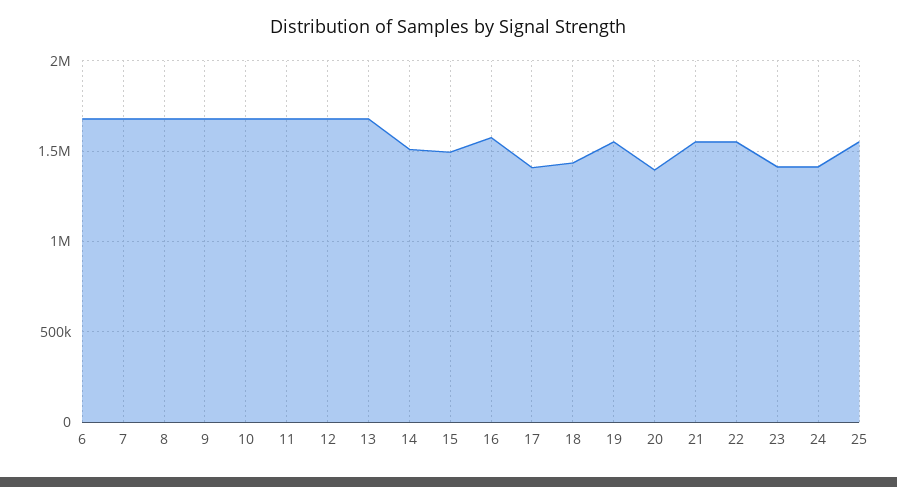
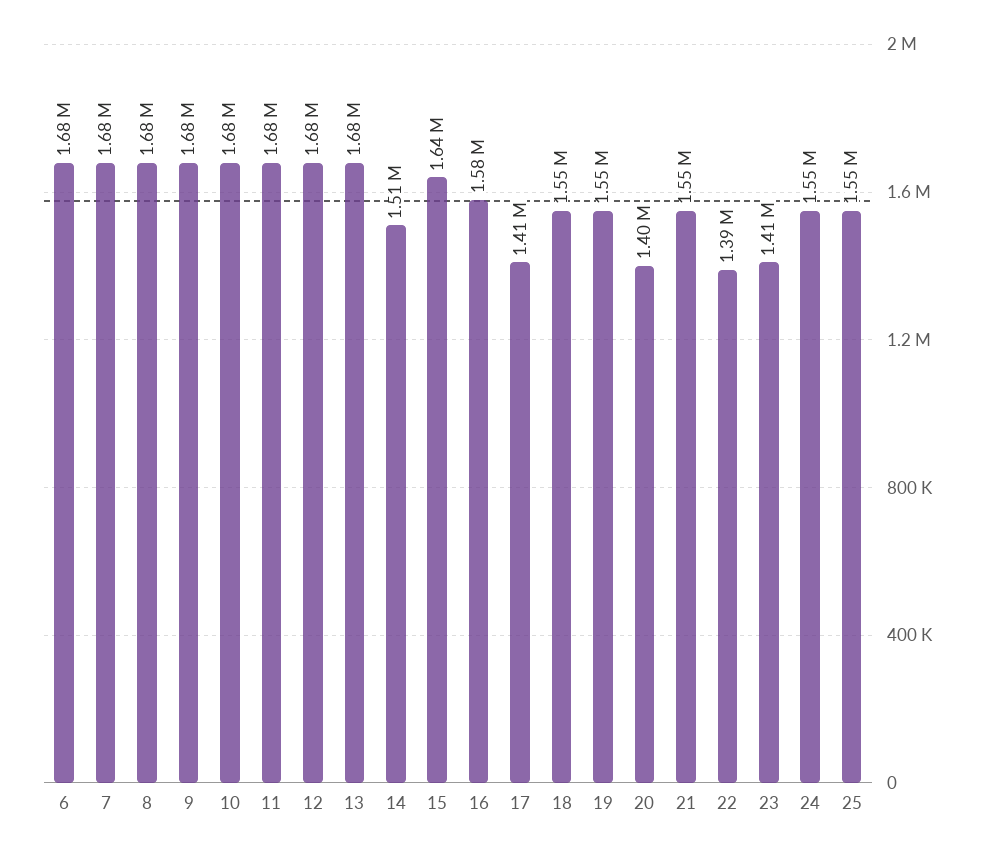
  {
    "6": 1680000,
    "7": 1680000,
    "8": 1680000,
    "9": 1680000,
    "10": 1680000,
    "11": 1680000,
    "12": 1680000,
    "13": 1680000,
    "14": 1510000,
-   "15": 1500000,
+   "15": 1640000,
    "16": 1580000,
    "17": 1410000,
-   "18": 1450000,
+   "18": 1550000,
    "19": 1550000,
    "20": 1400000,
    "21": 1550000,
-   "22": 1550000,
+   "22": 1390000,
    "23": 1410000,
-   "24": 1400000,
+   "24": 1550000,
    "25": 1550000
  }

